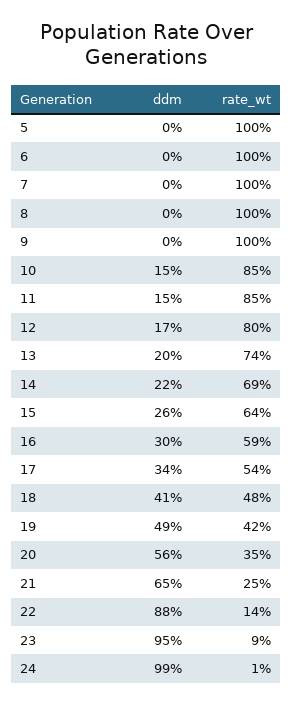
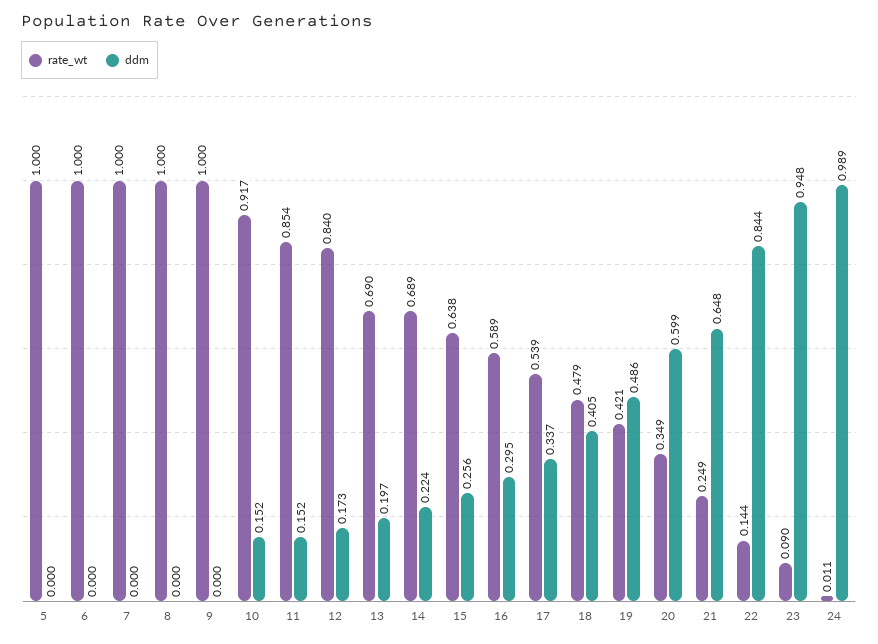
  {
    "ddm": {
      "5": 0,
      "6": 0,
      "7": 0,
      "8": 0,
      "9": 0,
      "10": 0.152,
      "11": 0.152,
      "12": 0.173,
      "13": 0.197,
      "14": 0.224,
      "15": 0.256,
      "16": 0.295,
      "17": 0.337,
      "18": 0.405,
      "19": 0.486,
-     "20": 0.56,
+     "20": 0.599,
      "21": 0.648,
-     "22": 0.88,
+     "22": 0.844,
      "23": 0.948,
      "24": 0.989
    },
    "rate_wt": {
      "5": 1,
      "6": 1,
      "7": 1,
      "8": 1,
      "9": 1,
-     "10": 0.85,
+     "10": 0.917,
      "11": 0.854,
-     "12": 0.8,
+     "12": 0.84,
-     "13": 0.74,
+     "13": 0.69,
      "14": 0.689,
      "15": 0.638,
      "16": 0.589,
      "17": 0.539,
      "18": 0.479,
      "19": 0.421,
      "20": 0.349,
      "21": 0.249,
      "22": 0.144,
      "23": 0.09,
      "24": 0.011
    }
  }

